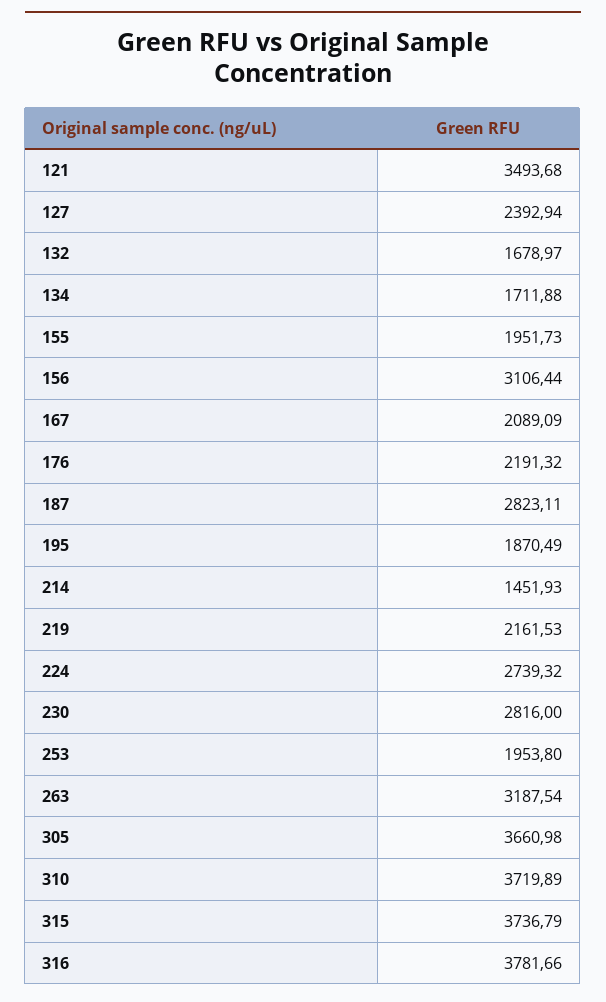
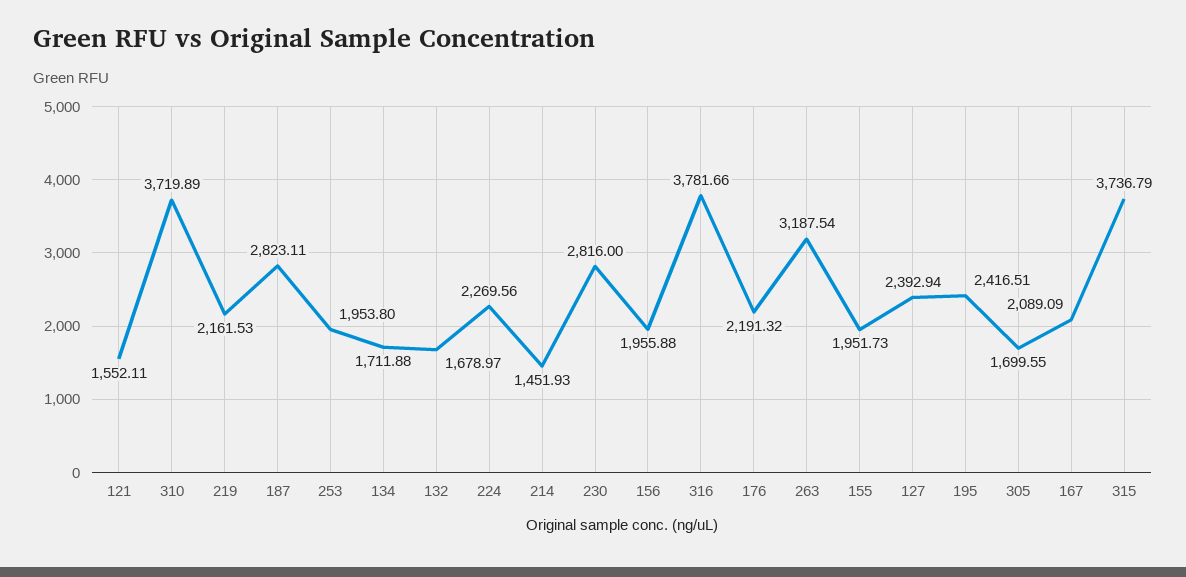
  {
-   "121": 3493.68,
+   "121": 1552.11,
    "127": 2392.94,
    "132": 1678.97,
    "134": 1711.88,
    "155": 1951.73,
-   "156": 3106.44,
+   "156": 1955.88,
    "167": 2089.09,
    "176": 2191.32,
    "187": 2823.11,
-   "195": 1870.49,
+   "195": 2416.51,
    "214": 1451.93,
    "219": 2161.53,
-   "224": 2739.32,
+   "224": 2269.56,
    "230": 2816,
    "253": 1953.8,
    "263": 3187.54,
-   "305": 3660.98,
+   "305": 1699.55,
    "310": 3719.89,
    "315": 3736.79,
    "316": 3781.66
  }

